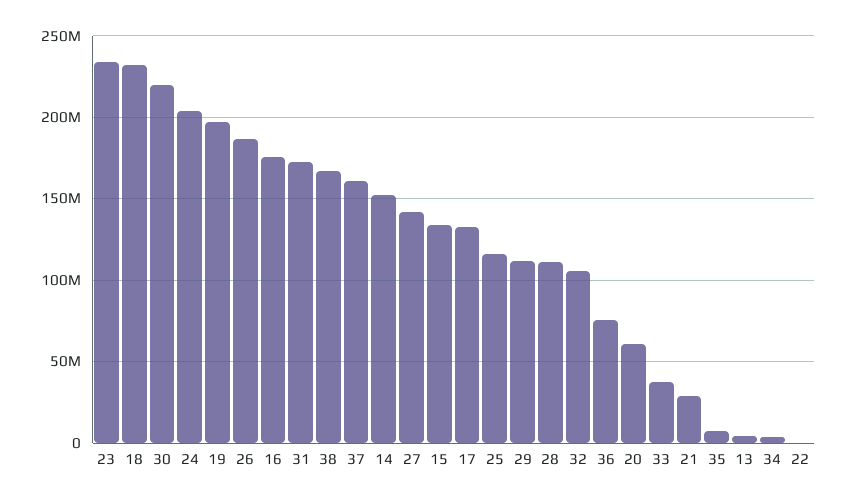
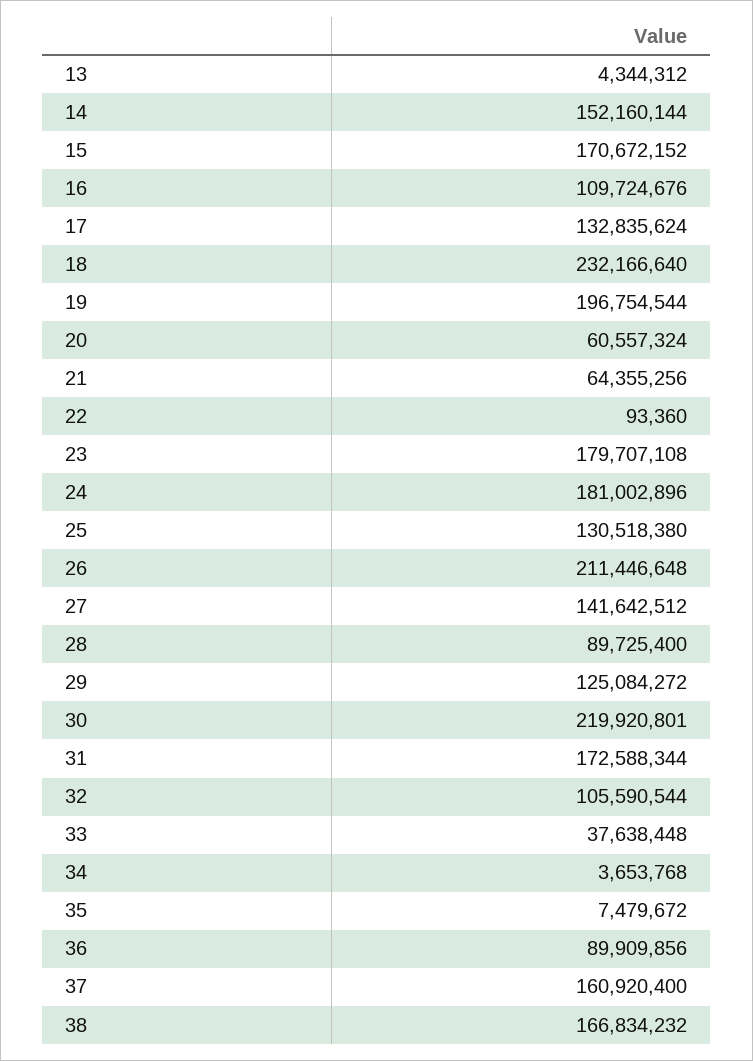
  {
-   "23": 235000000,
+   "23": 179707108,
    "18": 232166640,
    "30": 219920801,
-   "24": 205000000,
+   "24": 181002896,
    "19": 196754544,
-   "26": 185000000,
+   "26": 211446648,
-   "16": 175000000,
+   "16": 109724676,
    "31": 172588344,
    "38": 166834232,
    "37": 160920400,
    "14": 152160144,
    "27": 141642512,
-   "15": 135000000,
+   "15": 170672152,
    "17": 132835624,
-   "25": 115000000,
+   "25": 130518380,
-   "29": 110000000,
+   "29": 125084272,
-   "28": 110000000,
+   "28": 89725400,
    "32": 105590544,
-   "36": 75000000,
+   "36": 89909856,
    "20": 60557324,
    "33": 37638448,
-   "21": 30000000,
+   "21": 64355256,
    "35": 7479672,
    "13": 4344312,
    "34": 3653768,
    "22": 93360
  }

